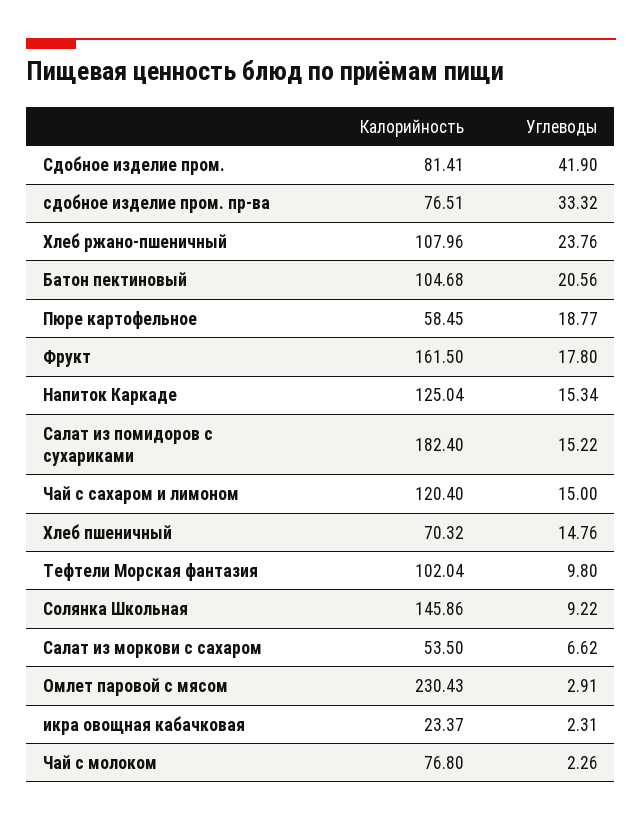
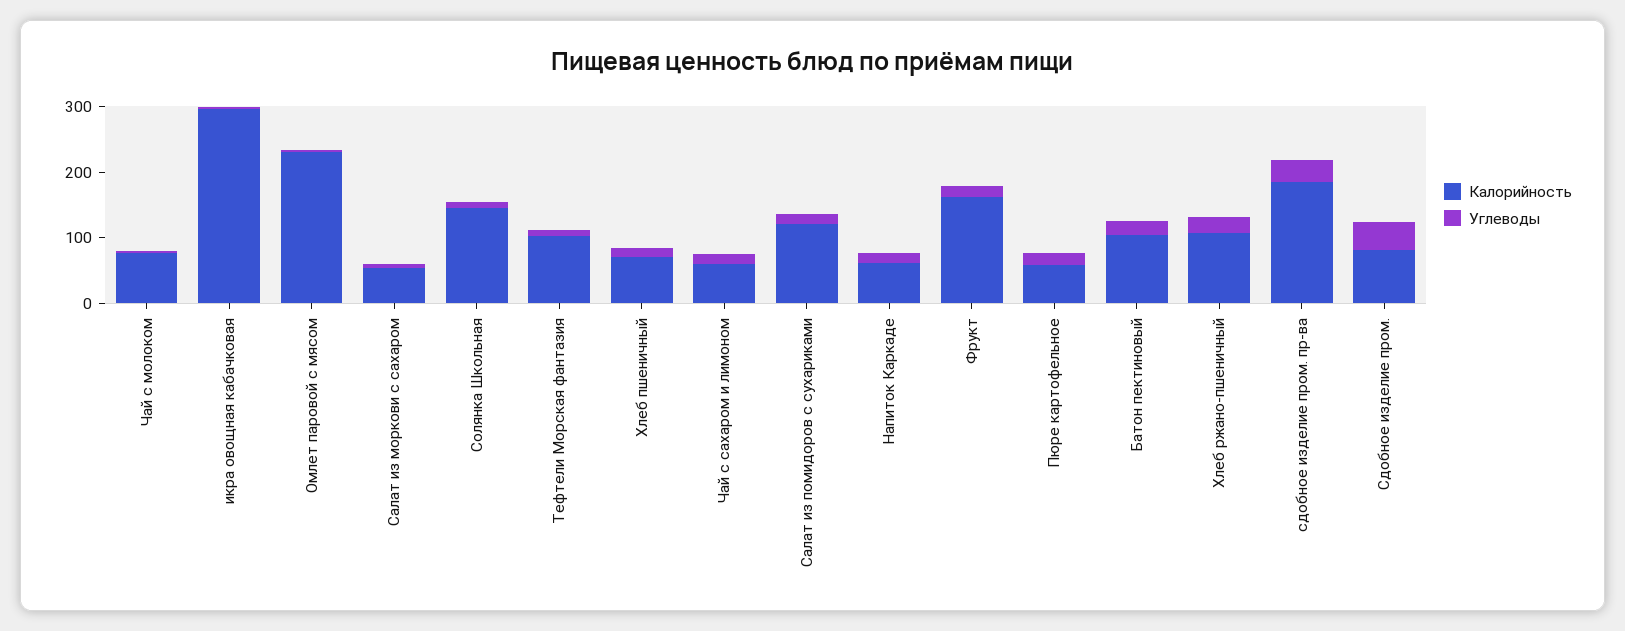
  {
    "Калорийность": {
      "Сдобное изделие пром.": 81.41,
-     "сдобное изделие пром. пр-ва": 76.51,
+     "сдобное изделие пром. пр-ва": 180,
      "Хлеб ржано-пшеничный": 107.96,
      "Батон пектиновый": 104.68,
      "Пюре картофельное": 58.45,
      "Фрукт": 161.5,
-     "Напиток Каркаде": 125.04,
+     "Напиток Каркаде": 60,
-     "Салат из помидоров с сухариками": 182.4,
+     "Салат из помидоров с сухариками": 120,
-     "Чай с сахаром и лимоном": 120.4,
+     "Чай с сахаром и лимоном": 60,
      "Хлеб пшеничный": 70.32,
      "Тефтели Морская фантазия": 102.04,
      "Солянка Школьная": 145.86,
      "Салат из моркови с сахаром": 53.5,
      "Омлет паровой с мясом": 230.43,
-     "икра овощная кабачковая": 23.37,
+     "икра овощная кабачковая": 300,
      "Чай с молоком": 76.8
    },
    "Углеводы": {
      "Сдобное изделие пром.": 41.9,
      "сдобное изделие пром. пр-ва": 33.32,
      "Хлеб ржано-пшеничный": 23.76,
      "Батон пектиновый": 20.56,
      "Пюре картофельное": 18.77,
      "Фрукт": 17.8,
      "Напиток Каркаде": 15.34,
      "Салат из помидоров с сухариками": 15.22,
      "Чай с сахаром и лимоном": 15,
      "Хлеб пшеничный": 14.76,
      "Тефтели Морская фантазия": 9.8,
      "Солянка Школьная": 9.22,
      "Салат из моркови с сахаром": 6.62,
      "Омлет паровой с мясом": 2.91,
      "икра овощная кабачковая": 2.31,
      "Чай с молоком": 2.26
    }
  }

